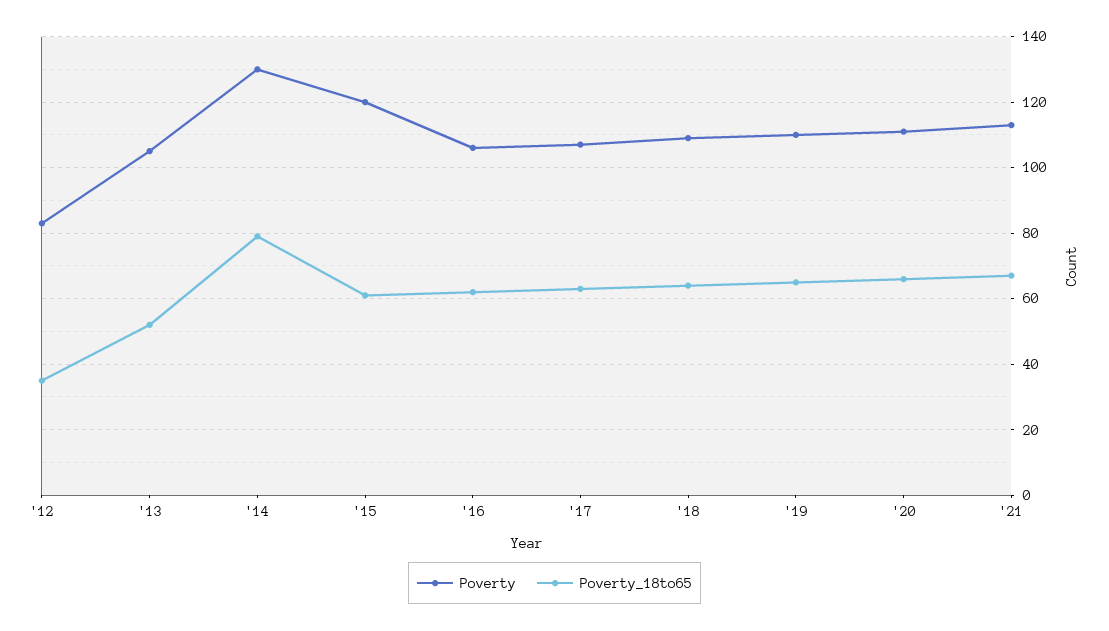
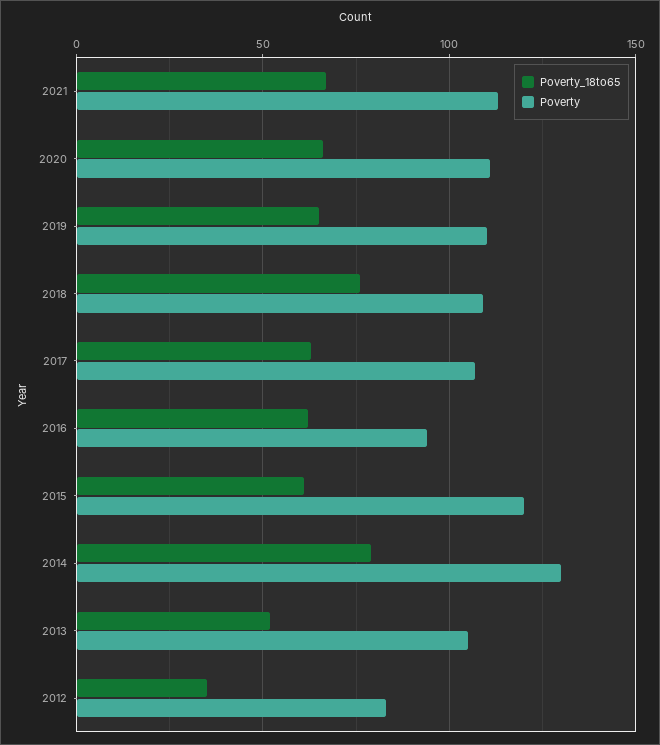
  {
    "Poverty": {
      "'12": 85,
      "'13": 105,
      "'14": 130,
      "'15": 120,
-     "'16": 105,
+     "'16": 95,
      "'17": 105,
      "'18": 110,
      "'19": 110,
      "'20": 110,
      "'21": 115
    },
    "Poverty_18to65": {
      "'12": 35,
      "'13": 50,
      "'14": 80,
      "'15": 60,
      "'16": 60,
      "'17": 65,
-     "'18": 65,
+     "'18": 75,
      "'19": 65,
      "'20": 65,
      "'21": 65
    }
  }

